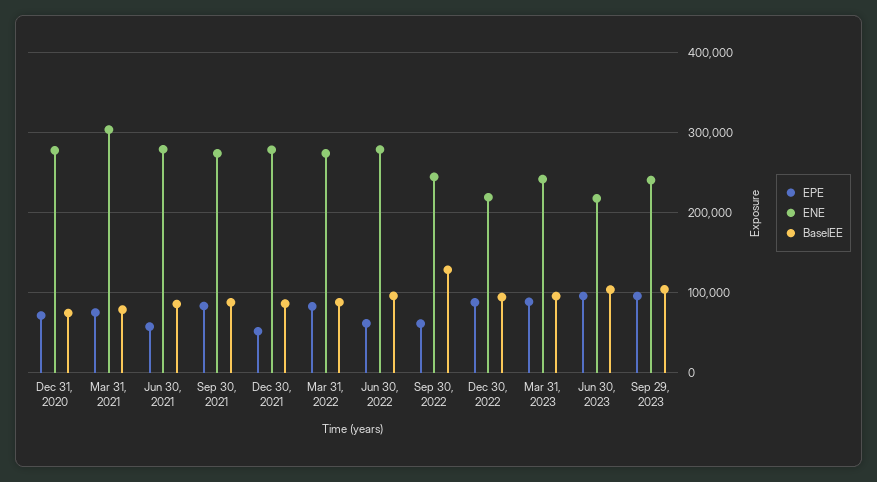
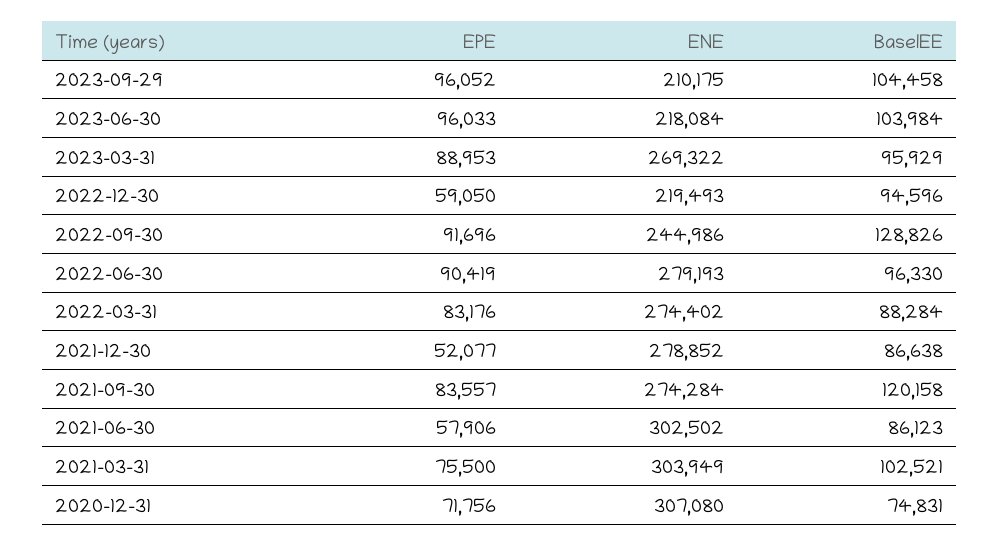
  {
    "EPE": {
      "Dec 31, 2020": 71756,
      "Mar 31, 2021": 75500,
      "Jun 30, 2021": 57906,
      "Sep 30, 2021": 83557,
      "Dec 30, 2021": 52077,
      "Mar 31, 2022": 83176,
-     "Jun 30, 2022": 60000,
+     "Jun 30, 2022": 90419,
-     "Sep 30, 2022": 60000,
+     "Sep 30, 2022": 91696,
-     "Dec 30, 2022": 90000,
+     "Dec 30, 2022": 59050,
      "Mar 31, 2023": 88953,
      "Jun 30, 2023": 96033,
      "Sep 29, 2023": 96052
    },
    "ENE": {
-     "Dec 31, 2020": 280000,
+     "Dec 31, 2020": 307080,
      "Mar 31, 2021": 303949,
-     "Jun 30, 2021": 280000,
+     "Jun 30, 2021": 302502,
      "Sep 30, 2021": 274284,
      "Dec 30, 2021": 278852,
      "Mar 31, 2022": 274402,
      "Jun 30, 2022": 279193,
      "Sep 30, 2022": 244986,
      "Dec 30, 2022": 219493,
-     "Mar 31, 2023": 240000,
+     "Mar 31, 2023": 269322,
      "Jun 30, 2023": 218084,
-     "Sep 29, 2023": 240000
+     "Sep 29, 2023": 210175
    },
    "BaselEE": {
      "Dec 31, 2020": 74831,
-     "Mar 31, 2021": 80000,
+     "Mar 31, 2021": 102521,
      "Jun 30, 2021": 86123,
-     "Sep 30, 2021": 90000,
+     "Sep 30, 2021": 120158,
      "Dec 30, 2021": 86638,
      "Mar 31, 2022": 88284,
      "Jun 30, 2022": 96330,
      "Sep 30, 2022": 128826,
      "Dec 30, 2022": 94596,
      "Mar 31, 2023": 95929,
      "Jun 30, 2023": 103984,
      "Sep 29, 2023": 104458
    }
  }

